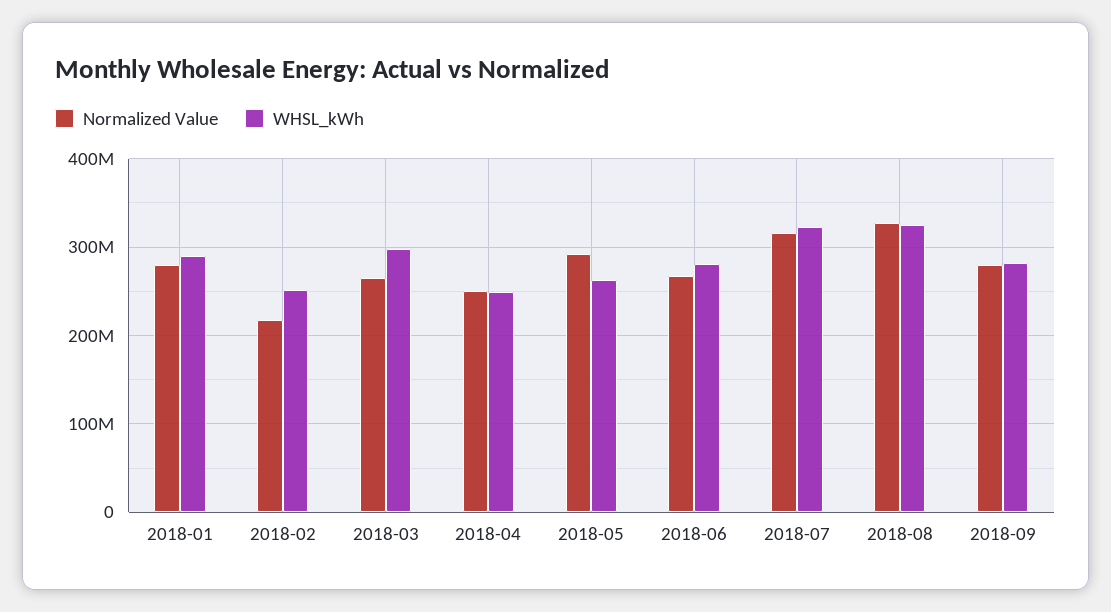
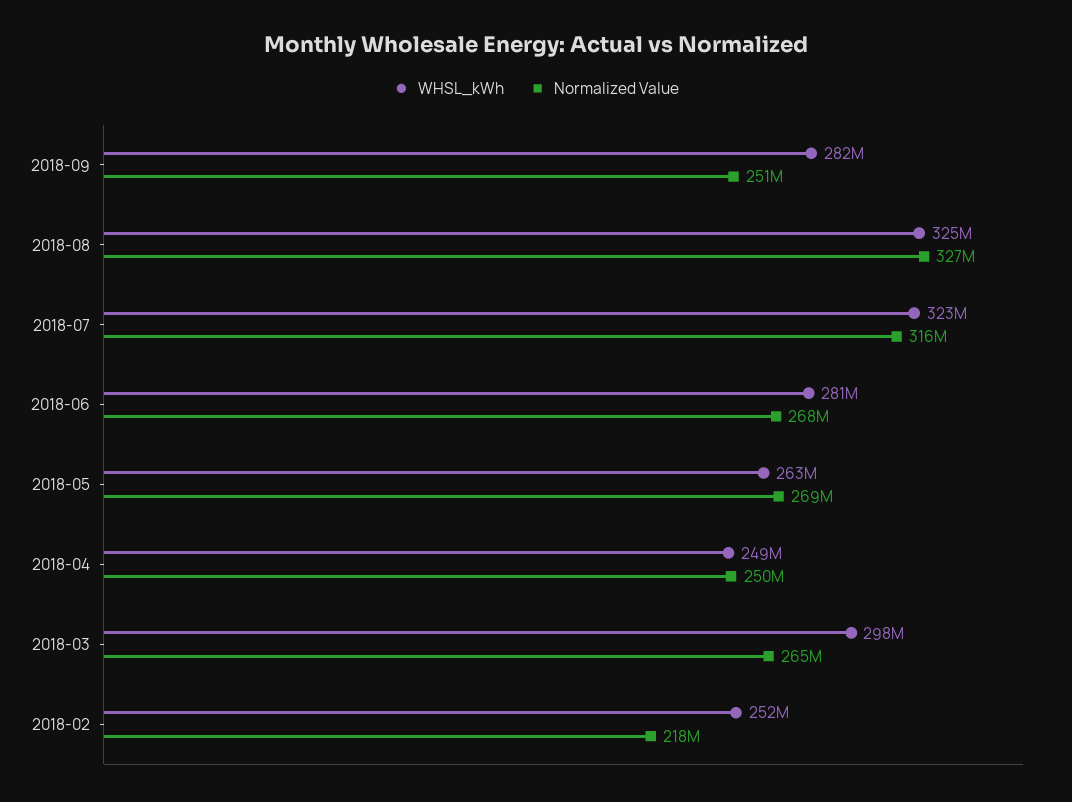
  {
    "Normalized Value": {
-     "2018-01": 280000000,
      "2018-02": 218000000,
      "2018-03": 265000000,
      "2018-04": 250000000,
-     "2018-05": 290000000,
+     "2018-05": 269000000,
      "2018-06": 268000000,
      "2018-07": 316000000,
      "2018-08": 327000000,
-     "2018-09": 280000000
+     "2018-09": 251000000
    },
    "WHSL_kWh": {
-     "2018-01": 290000000,
      "2018-02": 252000000,
      "2018-03": 298000000,
      "2018-04": 249000000,
      "2018-05": 263000000,
      "2018-06": 281000000,
      "2018-07": 323000000,
      "2018-08": 325000000,
      "2018-09": 282000000
    }
  }

